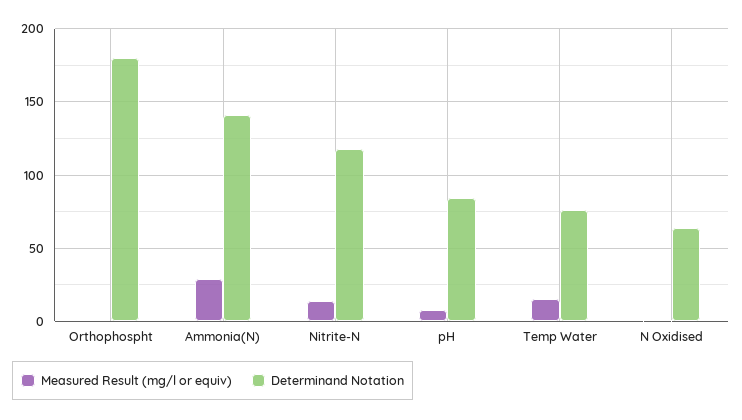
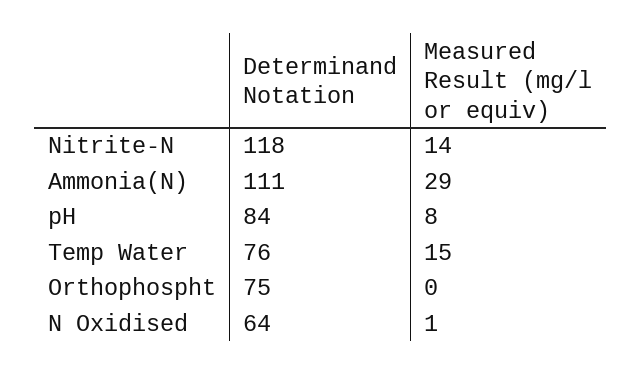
  {
    "Measured Result (mg/l or equiv)": {
      "Orthophospht": 0,
      "Ammonia(N)": 29,
      "Nitrite-N": 14,
      "pH": 8,
      "Temp Water": 15,
      "N Oxidised": 1
    },
    "Determinand Notation": {
-     "Orthophospht": 180,
+     "Orthophospht": 75,
-     "Ammonia(N)": 140,
+     "Ammonia(N)": 111,
      "Nitrite-N": 118,
      "pH": 84,
      "Temp Water": 76,
      "N Oxidised": 64
    }
  }

